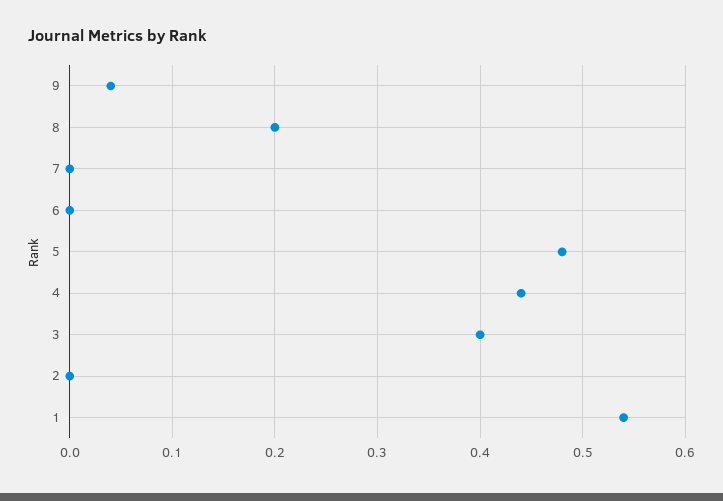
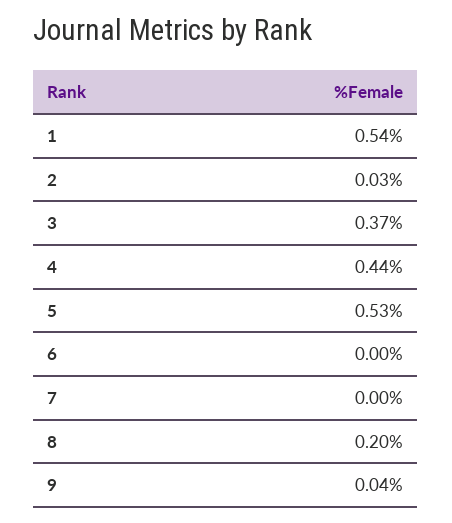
  {
    "9": 0.04,
    "8": 0.2,
    "7": 0,
    "6": 0,
-   "5": 0.48,
+   "5": 0.53,
    "4": 0.44,
-   "3": 0.4,
+   "3": 0.37,
-   "2": 0,
+   "2": 0.03,
    "1": 0.54
  }

